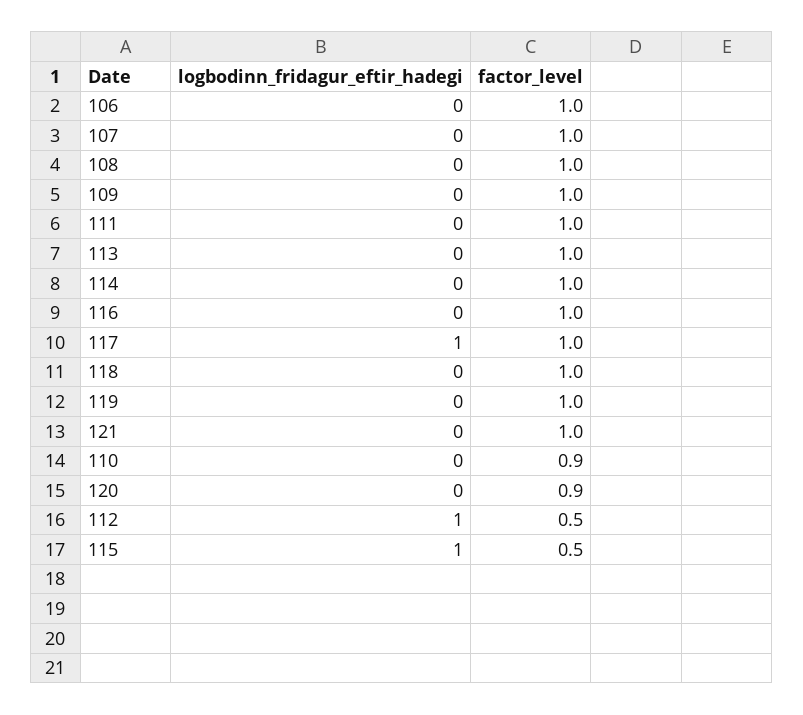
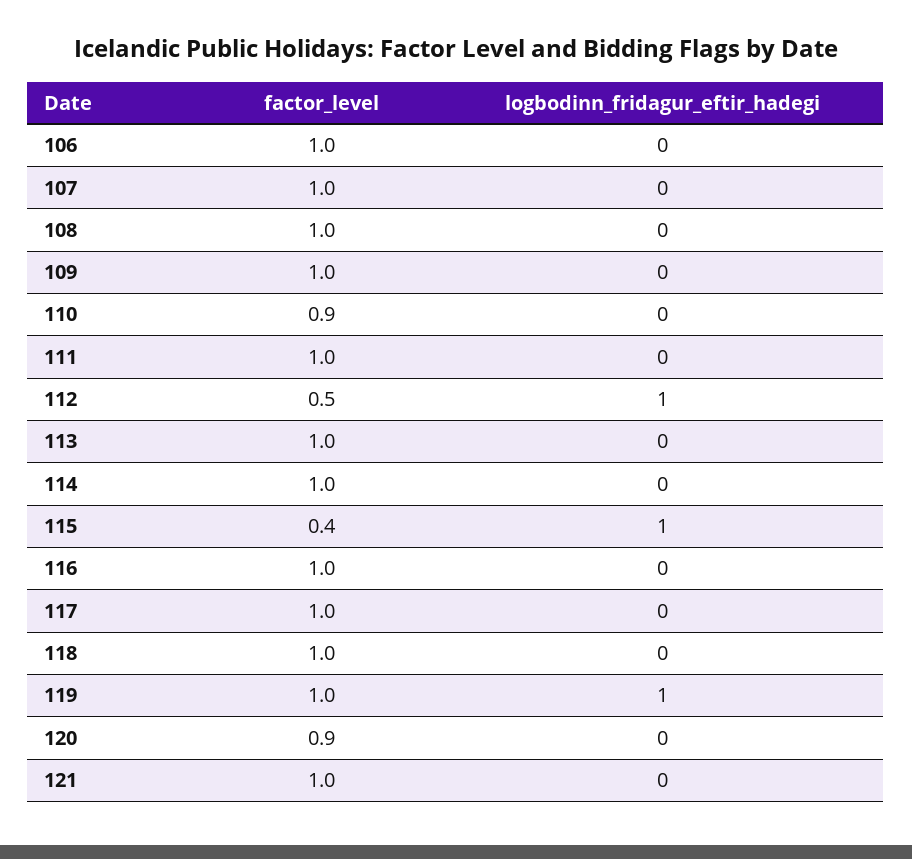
  {
    "logbodinn_fridagur_eftir_hadegi": {
      "106": 0,
      "107": 0,
      "108": 0,
      "109": 0,
      "111": 0,
      "113": 0,
      "114": 0,
      "116": 0,
-     "117": 1,
+     "117": 0,
      "118": 0,
-     "119": 0,
+     "119": 1,
      "121": 0,
      "110": 0,
      "120": 0,
      "112": 1,
      "115": 1
    },
    "factor_level": {
      "106": 1,
      "107": 1,
      "108": 1,
      "109": 1,
      "111": 1,
      "113": 1,
      "114": 1,
      "116": 1,
      "117": 1,
      "118": 1,
      "119": 1,
      "121": 1,
      "110": 0.9,
      "120": 0.9,
      "112": 0.5,
-     "115": 0.5
+     "115": 0.4
    }
  }

